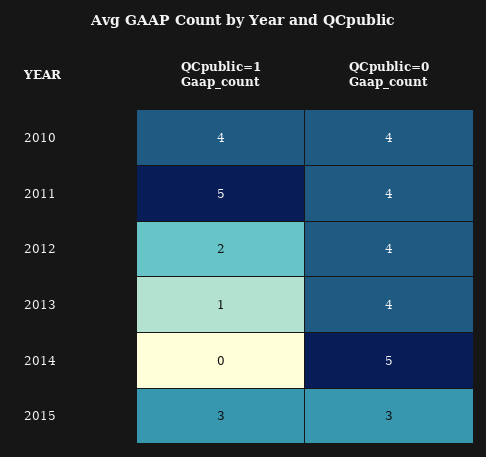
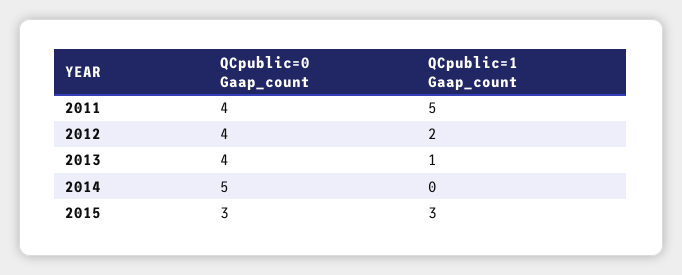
  {
    "QCpublic=1 Gaap_count": {
-     "2010": 4,
      "2011": 5,
      "2012": 2,
      "2013": 1,
      "2014": 0,
      "2015": 3
    },
    "QCpublic=0 Gaap_count": {
-     "2010": 4,
      "2011": 4,
      "2012": 4,
      "2013": 4,
      "2014": 5,
      "2015": 3
    }
  }

